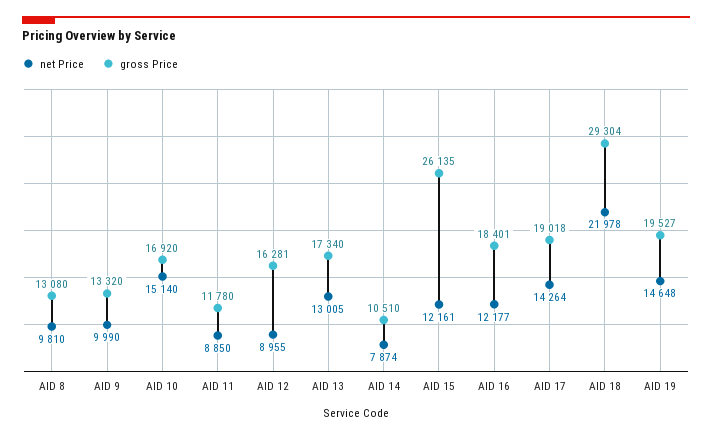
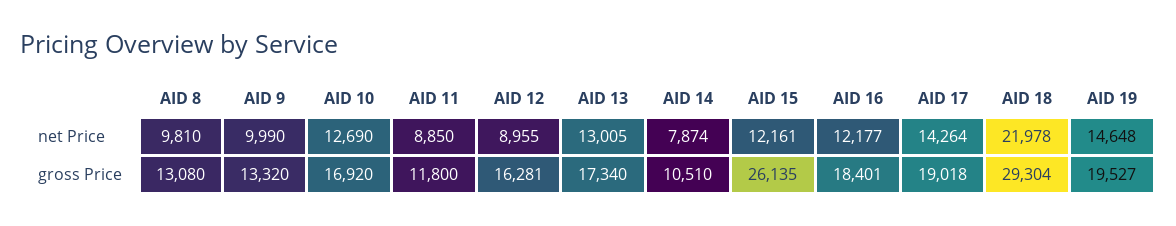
  {
    "net Price": {
      "AID 8": 9810,
      "AID 9": 9990,
-     "AID 10": 15140,
+     "AID 10": 12690,
      "AID 11": 8850,
      "AID 12": 8955,
      "AID 13": 13005,
      "AID 14": 7874,
      "AID 15": 12161,
      "AID 16": 12177,
      "AID 17": 14264,
      "AID 18": 21978,
      "AID 19": 14648
    },
    "gross Price": {
      "AID 8": 13080,
      "AID 9": 13320,
      "AID 10": 16920,
-     "AID 11": 11780,
+     "AID 11": 11800,
      "AID 12": 16281,
      "AID 13": 17340,
      "AID 14": 10510,
      "AID 15": 26135,
      "AID 16": 18401,
      "AID 17": 19018,
      "AID 18": 29304,
      "AID 19": 19527
    }
  }

